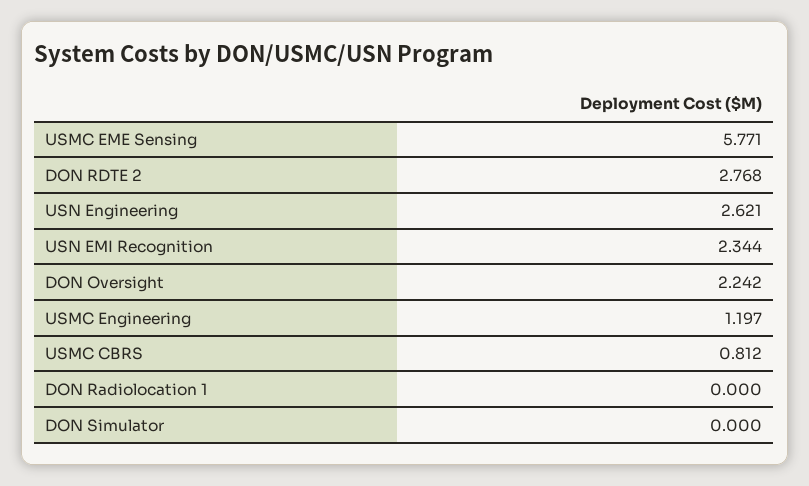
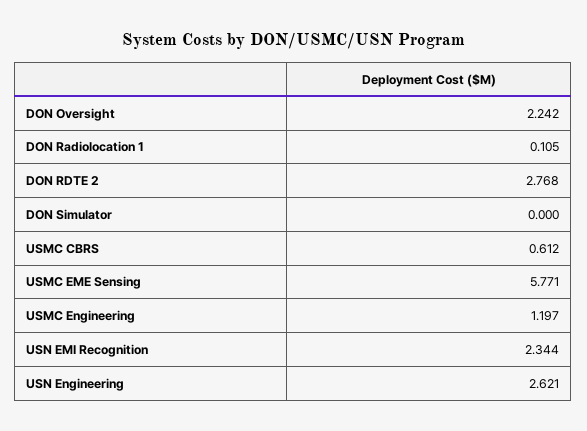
  {
    "USMC EME Sensing": 5.771,
    "DON RDTE 2": 2.768,
    "USN Engineering": 2.621,
    "USN EMI Recognition": 2.344,
    "DON Oversight": 2.242,
    "USMC Engineering": 1.197,
-   "USMC CBRS": 0.812,
+   "USMC CBRS": 0.612,
-   "DON Radiolocation 1": 0,
+   "DON Radiolocation 1": 0.105,
    "DON Simulator": 0
  }

